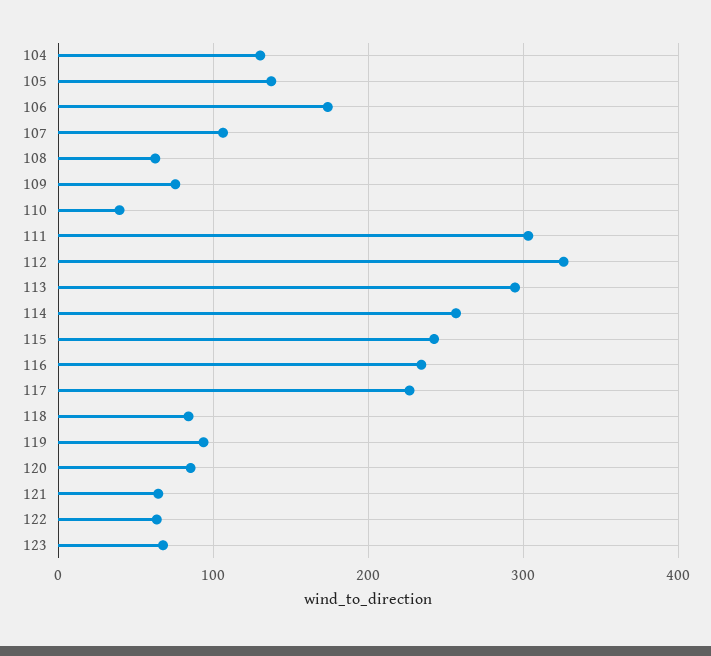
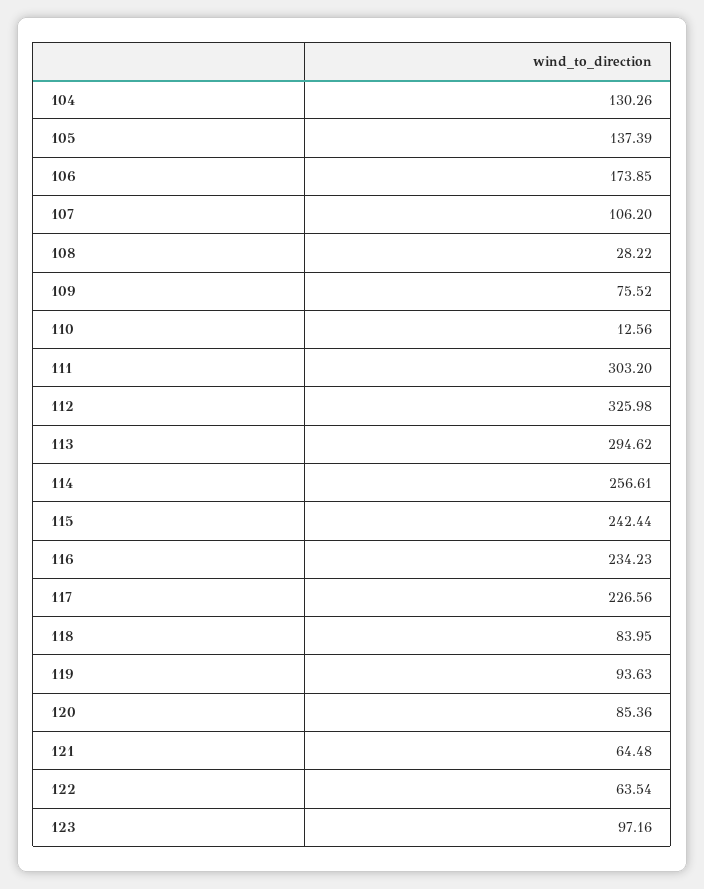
  {
    "104": 130.26,
    "105": 137.39,
    "106": 173.85,
    "107": 106.2,
-   "108": 60,
+   "108": 28.22,
    "109": 75.52,
-   "110": 40,
+   "110": 12.56,
    "111": 303.2,
    "112": 325.98,
    "113": 294.62,
    "114": 256.61,
    "115": 242.44,
    "116": 234.23,
    "117": 226.56,
    "118": 83.95,
    "119": 93.63,
    "120": 85.36,
    "121": 64.48,
    "122": 63.54,
-   "123": 70
+   "123": 97.16
  }

